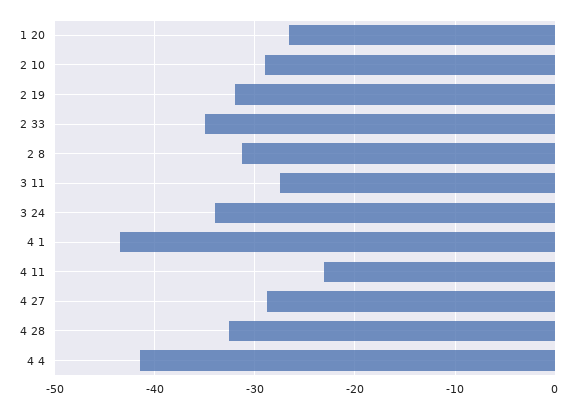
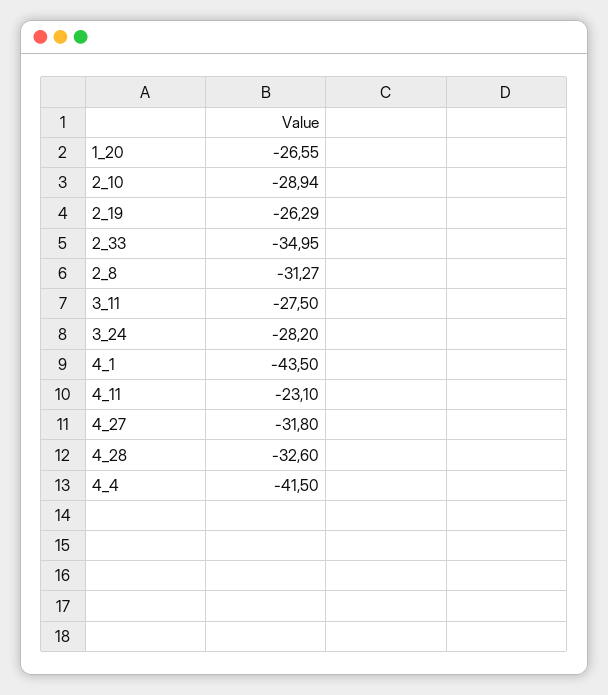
  {
    "1 20": -26.55,
    "2 10": -28.94,
-   "2 19": -32,
+   "2 19": -26.29,
    "2 33": -34.95,
    "2 8": -31.27,
    "3 11": -27.5,
-   "3 24": -34,
+   "3 24": -28.2,
    "4 1": -43.5,
    "4 11": -23.1,
-   "4 27": -29,
+   "4 27": -31.8,
    "4 28": -32.6,
    "4 4": -41.5
  }

